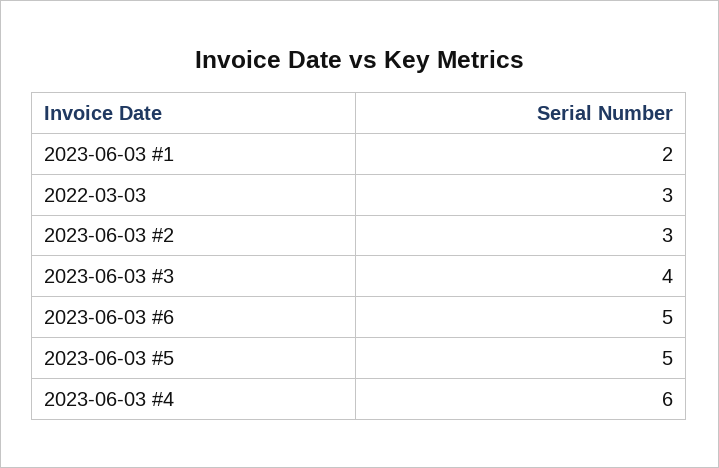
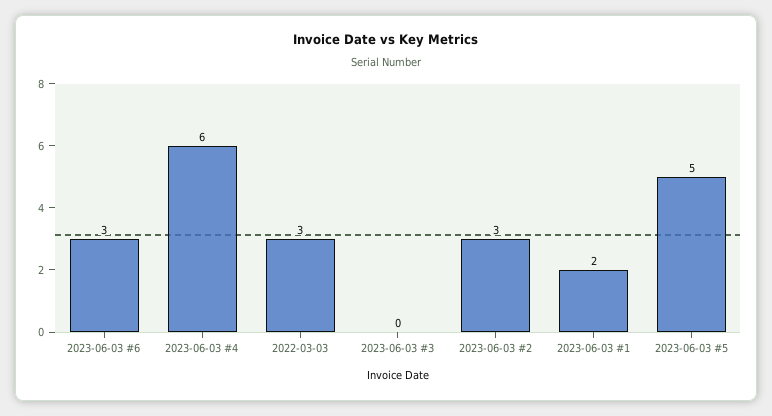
  {
    "2023-06-03 #1": 2,
    "2022-03-03": 3,
    "2023-06-03 #2": 3,
-   "2023-06-03 #3": 4,
+   "2023-06-03 #3": 0,
-   "2023-06-03 #6": 5,
+   "2023-06-03 #6": 3,
    "2023-06-03 #5": 5,
    "2023-06-03 #4": 6
  }

